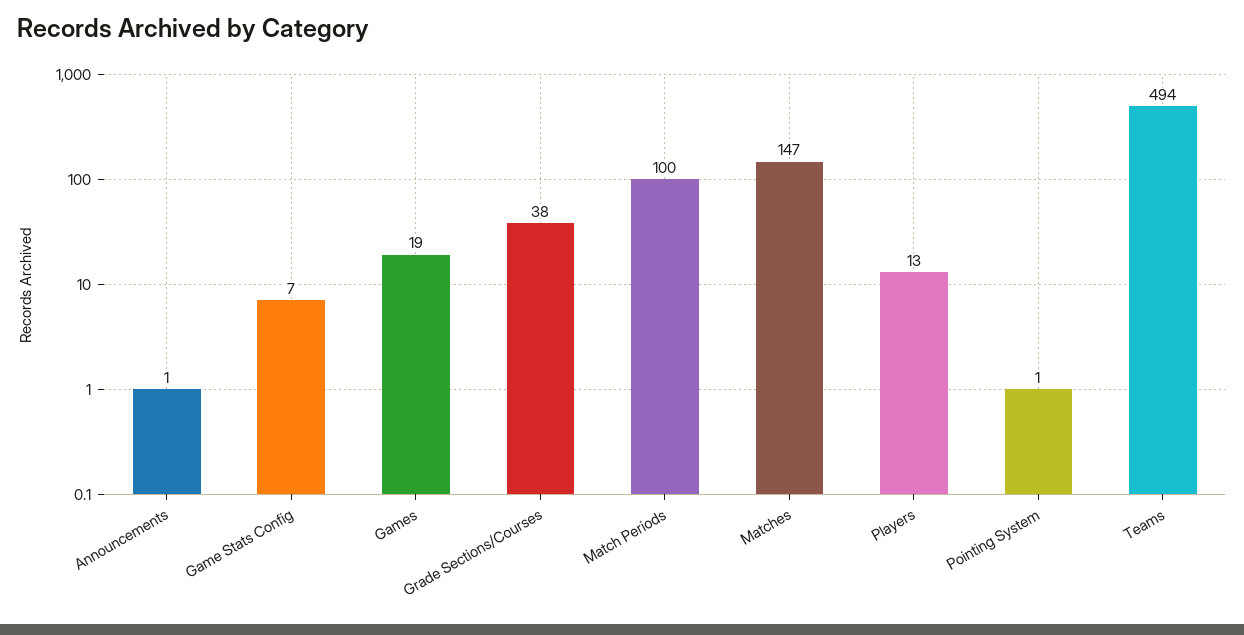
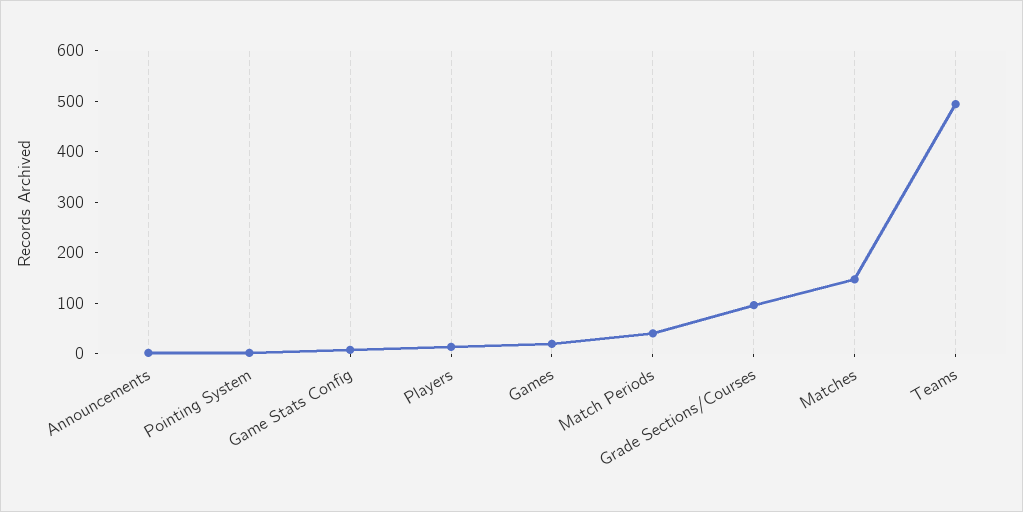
  {
    "Announcements": 1,
    "Game Stats Config": 7,
    "Games": 19,
-   "Grade Sections/Courses": 38,
+   "Grade Sections/Courses": 100,
-   "Match Periods": 100,
+   "Match Periods": 40,
    "Matches": 147,
    "Players": 13,
    "Pointing System": 1,
    "Teams": 494
  }

